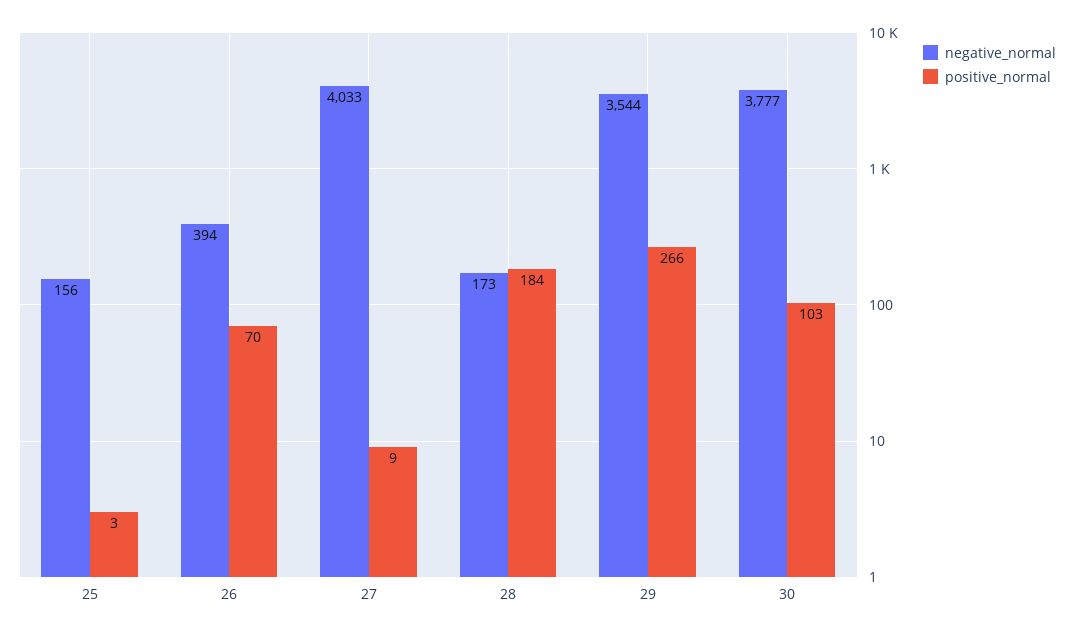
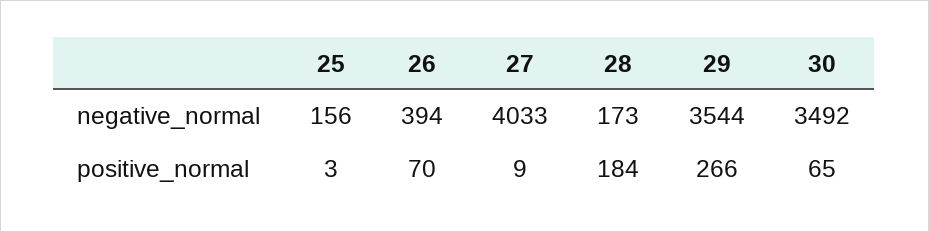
  {
    "negative_normal": {
      "25": 156,
      "26": 394,
      "27": 4033,
      "28": 173,
      "29": 3544,
-     "30": 3777
+     "30": 3492
    },
    "positive_normal": {
      "25": 3,
      "26": 70,
      "27": 9,
      "28": 184,
      "29": 266,
-     "30": 103
+     "30": 65
    }
  }

